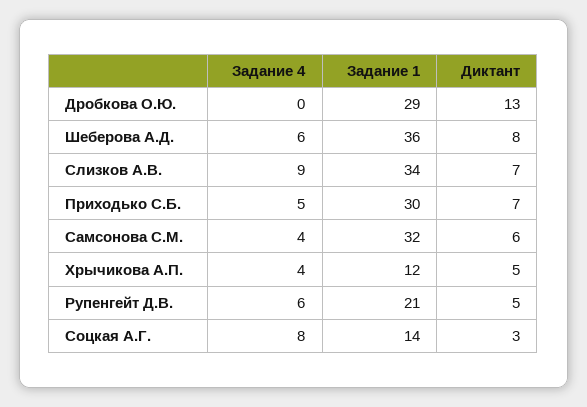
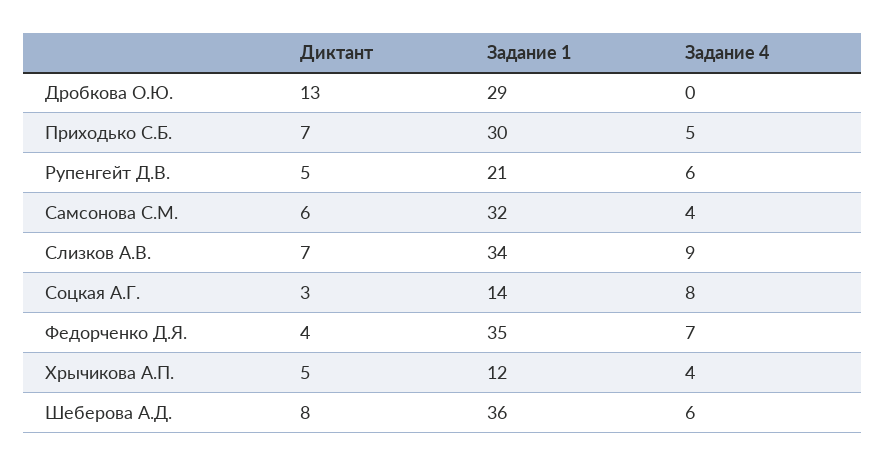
  {
    "Задание 4": {
      "Дробкова О.Ю.": 0,
      "Шеберова А.Д.": 6,
      "Слизков А.В.": 9,
      "Приходько С.Б.": 5,
      "Самсонова С.М.": 4,
      "Хрычикова А.П.": 4,
      "Рупенгейт Д.В.": 6,
-     "Соцкая А.Г.": 8
+     "Соцкая А.Г.": 8,
+     "Федорченко Д.Я.": 7
    },
    "Задание 1": {
      "Дробкова О.Ю.": 29,
      "Шеберова А.Д.": 36,
      "Слизков А.В.": 34,
      "Приходько С.Б.": 30,
      "Самсонова С.М.": 32,
      "Хрычикова А.П.": 12,
      "Рупенгейт Д.В.": 21,
-     "Соцкая А.Г.": 14
+     "Соцкая А.Г.": 14,
+     "Федорченко Д.Я.": 35
    },
    "Диктант": {
      "Дробкова О.Ю.": 13,
      "Шеберова А.Д.": 8,
      "Слизков А.В.": 7,
      "Приходько С.Б.": 7,
      "Самсонова С.М.": 6,
      "Хрычикова А.П.": 5,
      "Рупенгейт Д.В.": 5,
-     "Соцкая А.Г.": 3
+     "Соцкая А.Г.": 3,
+     "Федорченко Д.Я.": 4
    }
  }

